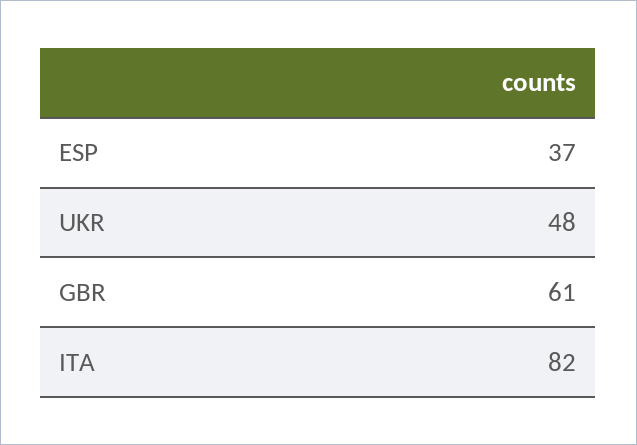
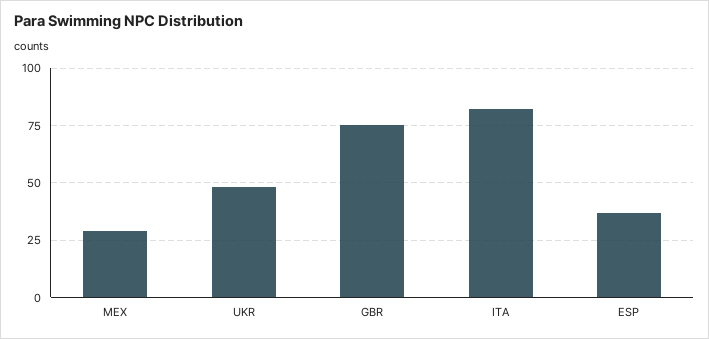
  {
    "ESP": 37,
    "UKR": 48,
-   "GBR": 61,
+   "GBR": 75,
-   "ITA": 82
+   "ITA": 82,
+   "MEX": 30
  }

